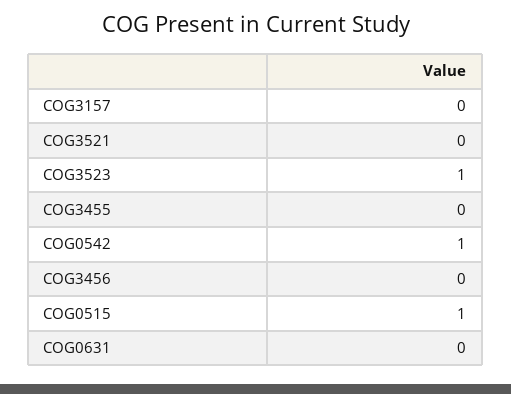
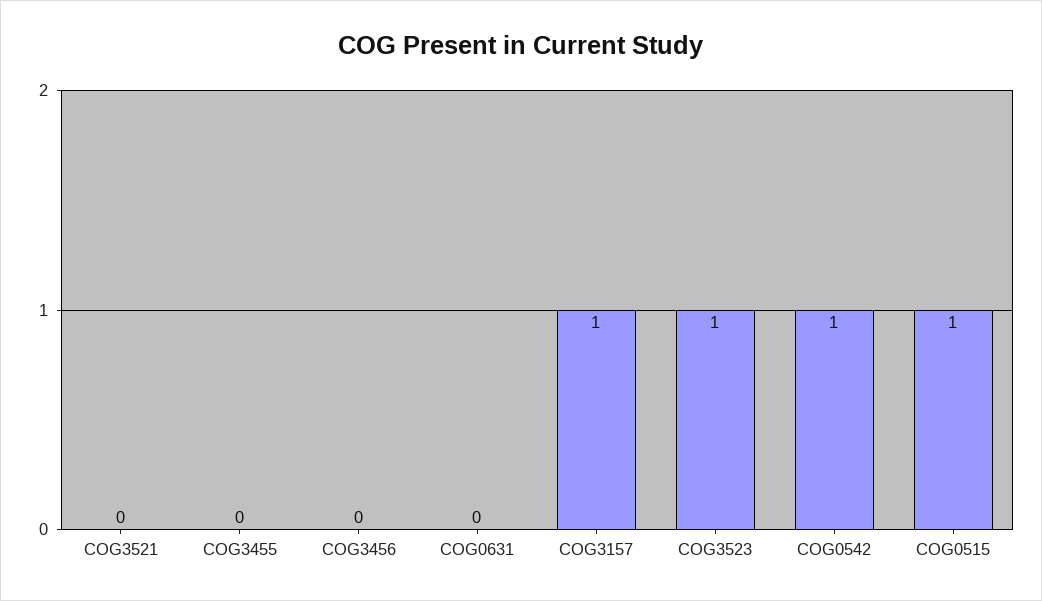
  {
-   "COG3157": 0,
+   "COG3157": 1,
    "COG3521": 0,
    "COG3523": 1,
    "COG3455": 0,
    "COG0542": 1,
    "COG3456": 0,
    "COG0515": 1,
    "COG0631": 0
  }

